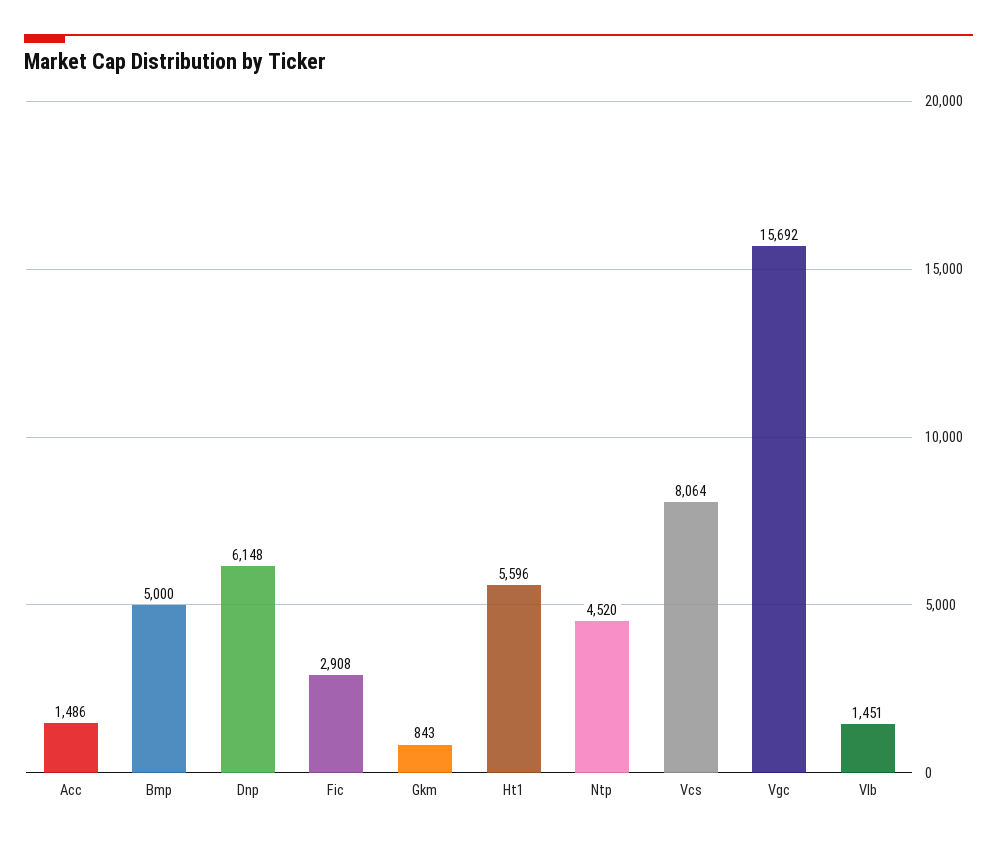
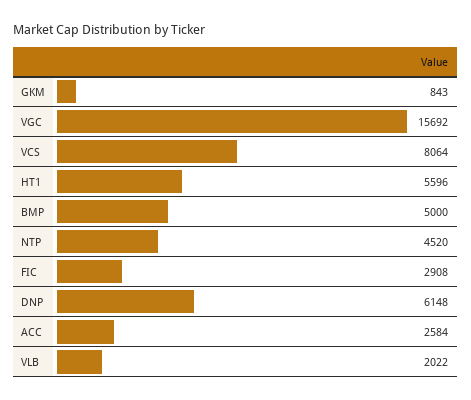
  {
-   "Acc": 1486,
+   "Acc": 2584,
    "Bmp": 5000,
    "Dnp": 6148,
    "Fic": 2908,
    "Gkm": 843,
    "Ht1": 5596,
    "Ntp": 4520,
    "Vcs": 8064,
    "Vgc": 15692,
-   "Vlb": 1451
+   "Vlb": 2022
  }

